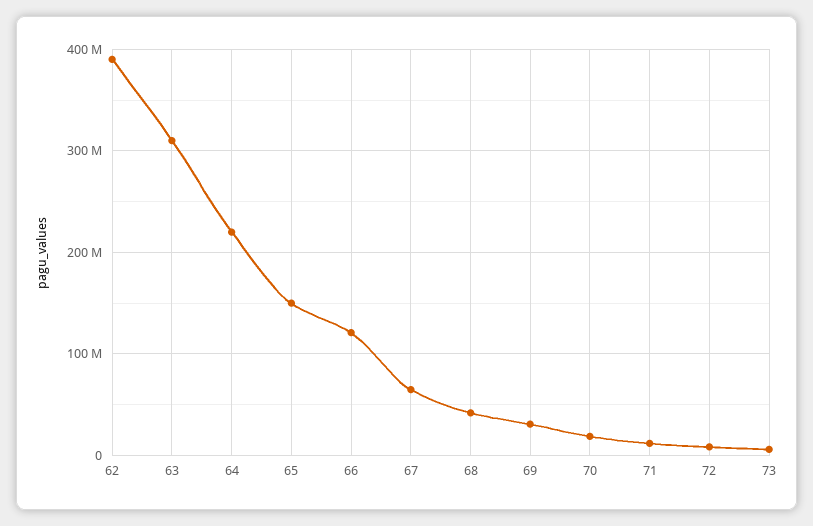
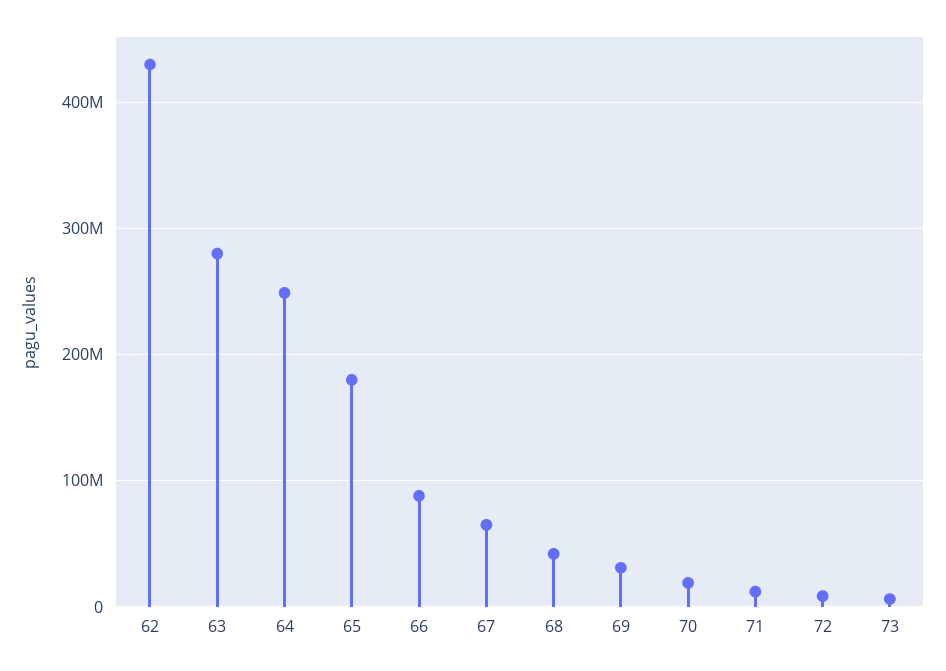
  {
-   "62": 390000000,
+   "62": 430000000,
-   "63": 310000000,
+   "63": 280000000,
-   "64": 220000000,
+   "64": 250000000,
-   "65": 150000000,
+   "65": 180000000,
-   "66": 120000000,
+   "66": 90000000,
    "67": 70000000,
    "68": 40000000,
    "69": 30000000,
    "70": 20000000,
    "71": 10000000,
    "72": 10000000,
    "73": 10000000
  }

